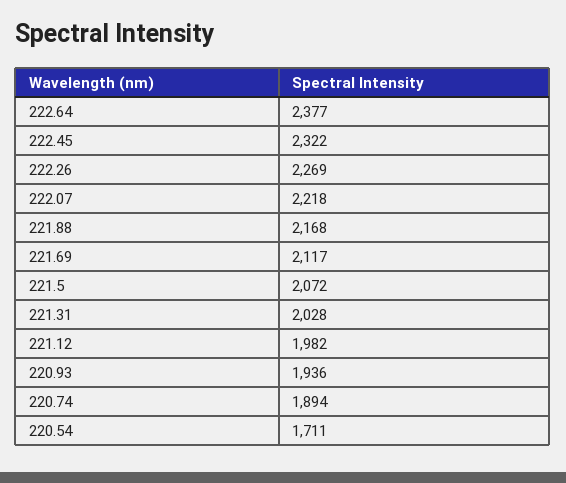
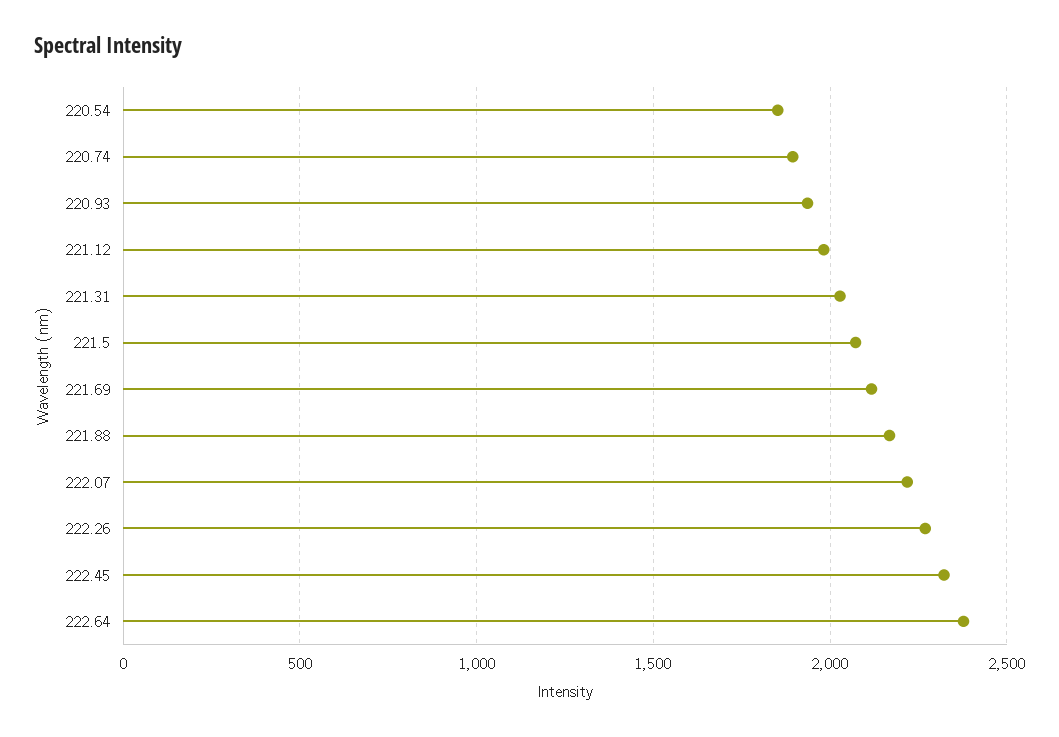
  {
    "222.64": 2377,
    "222.45": 2322,
    "222.26": 2269,
    "222.07": 2218,
    "221.88": 2168,
    "221.69": 2117,
    "221.5": 2072,
    "221.31": 2028,
    "221.12": 1982,
    "220.93": 1936,
    "220.74": 1894,
-   "220.54": 1711
+   "220.54": 1850
  }

